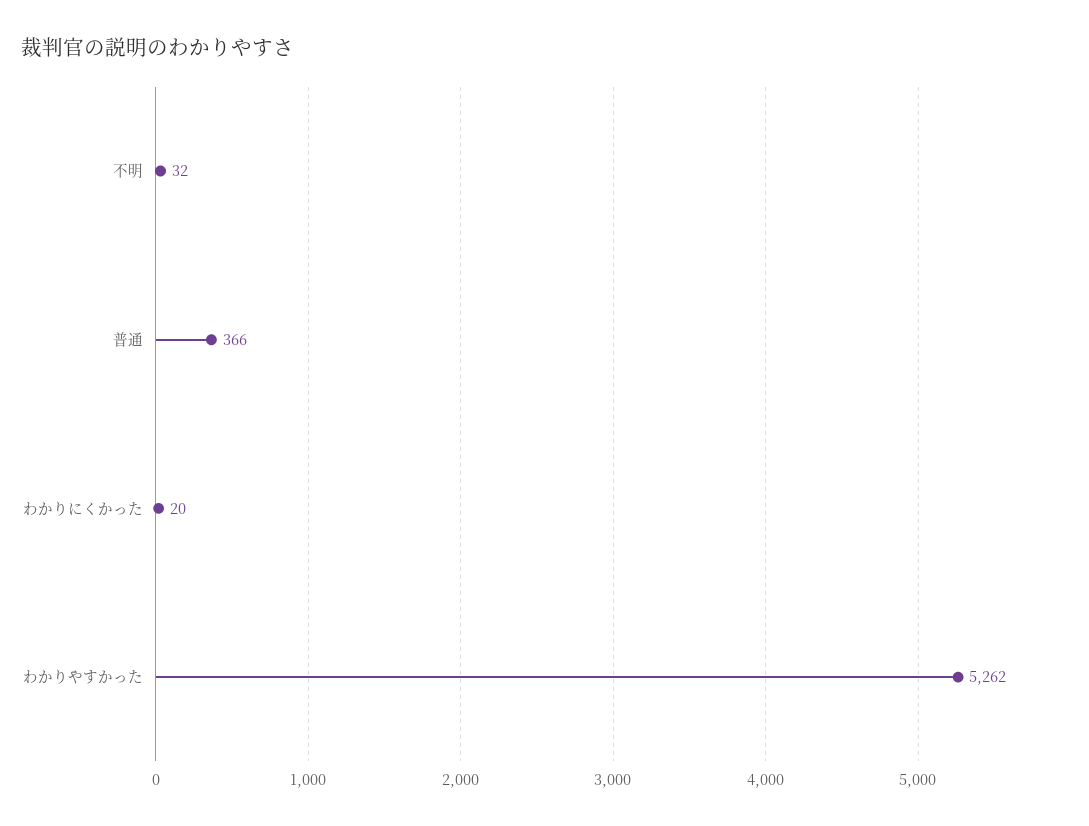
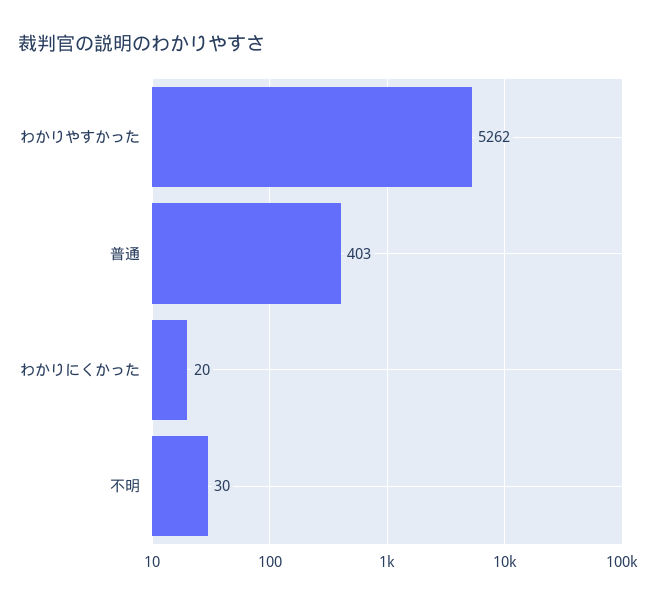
  {
-   "不明": 32,
+   "不明": 30,
-   "普通": 366,
+   "普通": 403,
    "わかりにくかった": 20,
    "わかりやすかった": 5262
  }

